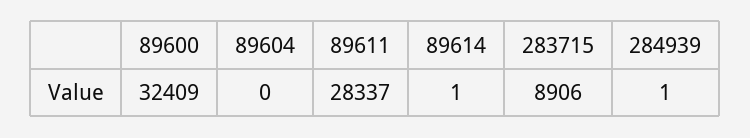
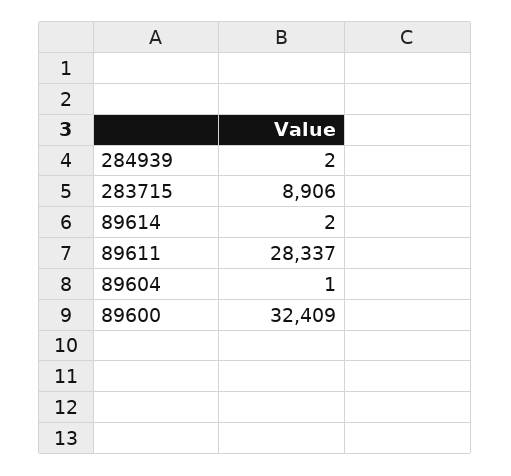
  {
    "89600": 32409,
-   "89604": 0,
+   "89604": 1,
    "89611": 28337,
-   "89614": 1,
+   "89614": 2,
    "283715": 8906,
-   "284939": 1
+   "284939": 2
  }

